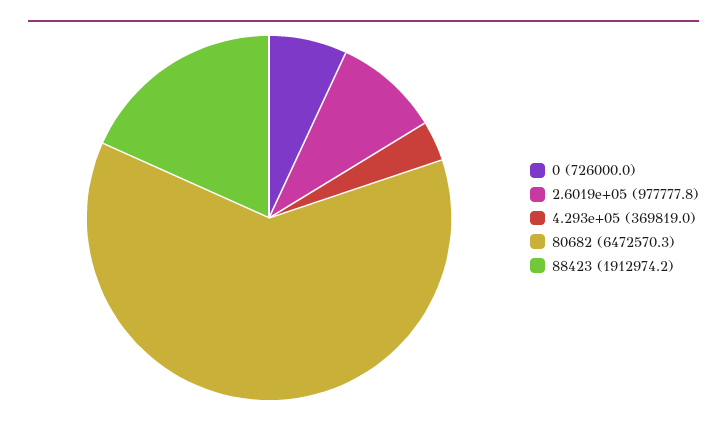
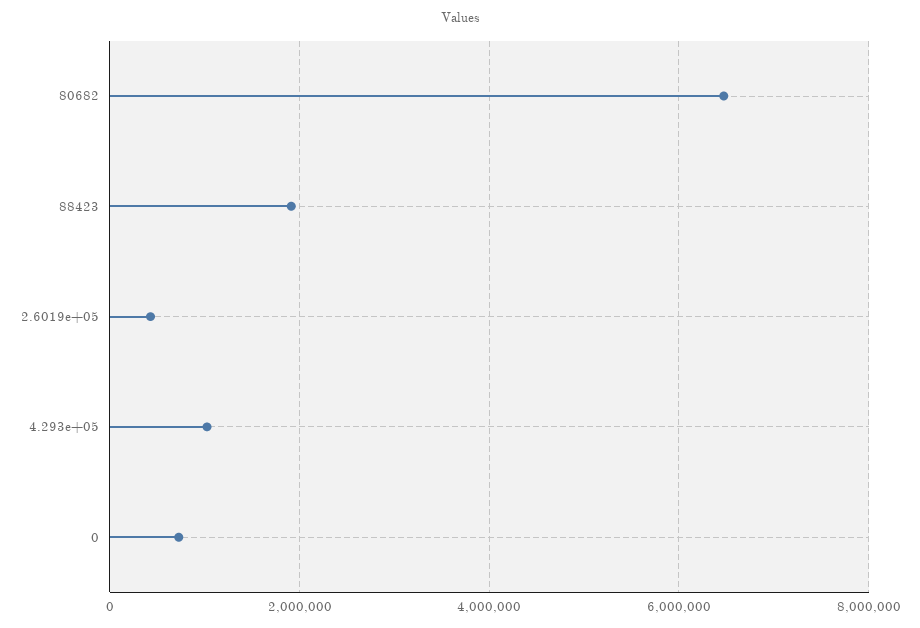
  {
    "0": 726000,
-   "2.6019e+05": 977777.8,
+   "2.6019e+05": 400000,
-   "4.293e+05": 369819,
+   "4.293e+05": 1000000,
    "80682": 6472570.3,
    "88423": 1912974.2
  }

